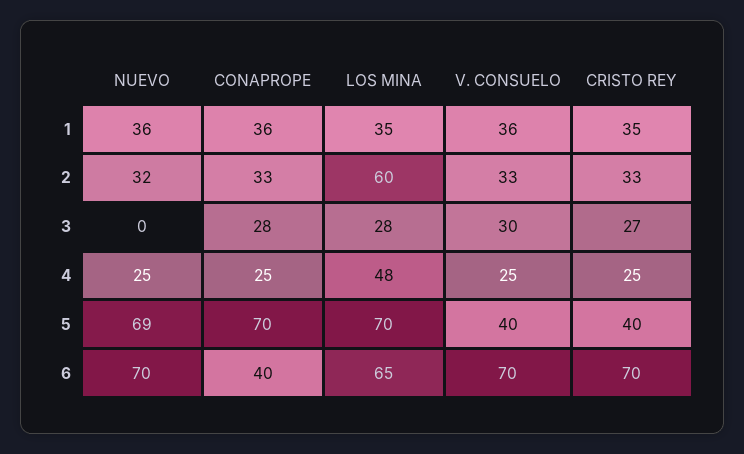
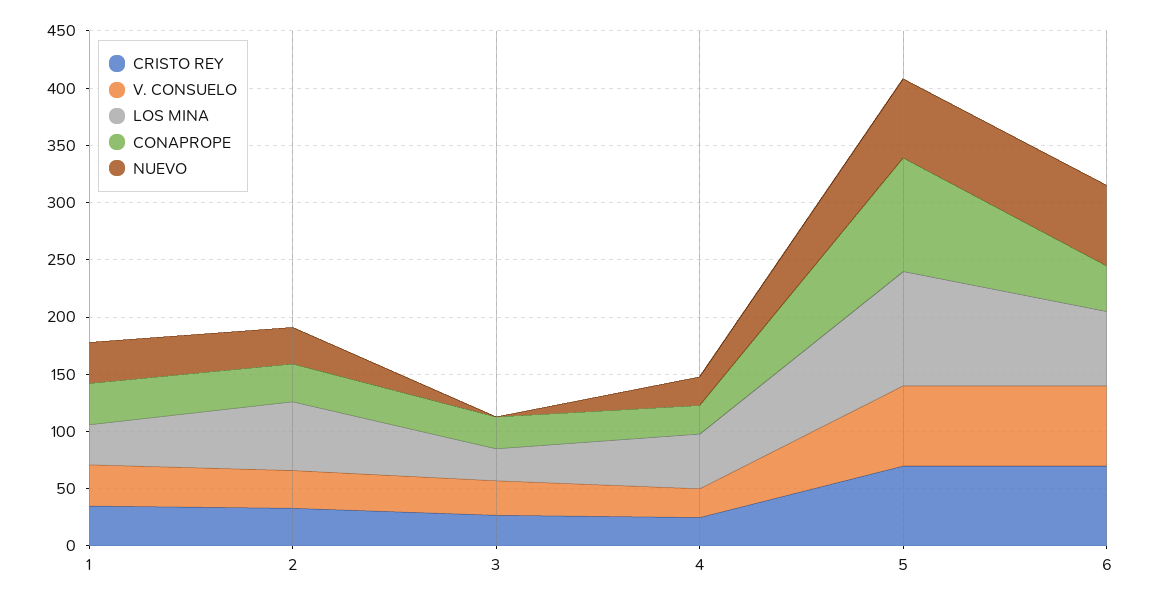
  {
    "NUEVO": {
      "1": 36,
      "2": 32,
      "3": 0,
      "4": 25,
      "5": 69,
      "6": 70
    },
    "CONAPROPE": {
      "1": 36,
      "2": 33,
      "3": 28,
      "4": 25,
-     "5": 70,
+     "5": 100,
      "6": 40
    },
    "LOS MINA": {
      "1": 35,
      "2": 60,
      "3": 28,
      "4": 48,
-     "5": 70,
+     "5": 100,
      "6": 65
    },
    "V. CONSUELO": {
      "1": 36,
      "2": 33,
      "3": 30,
      "4": 25,
-     "5": 40,
+     "5": 70,
      "6": 70
    },
    "CRISTO REY": {
      "1": 35,
      "2": 33,
      "3": 27,
      "4": 25,
-     "5": 40,
+     "5": 70,
      "6": 70
    }
  }

